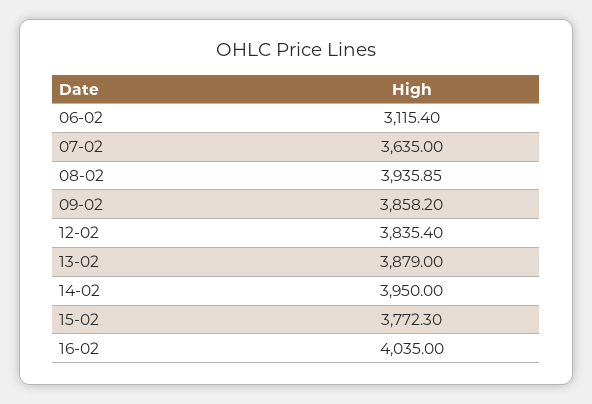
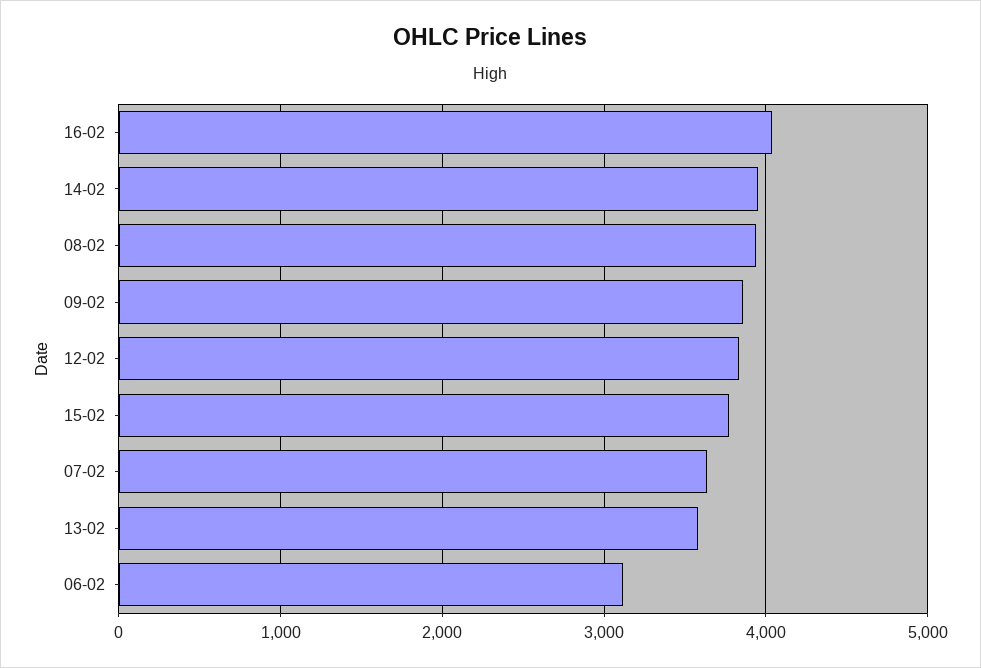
  {
    "06-02": 3115.4,
    "07-02": 3635,
    "08-02": 3935.85,
    "09-02": 3858.2,
    "12-02": 3835.4,
-   "13-02": 3879,
+   "13-02": 3600,
    "14-02": 3950,
    "15-02": 3772.3,
    "16-02": 4035
  }

